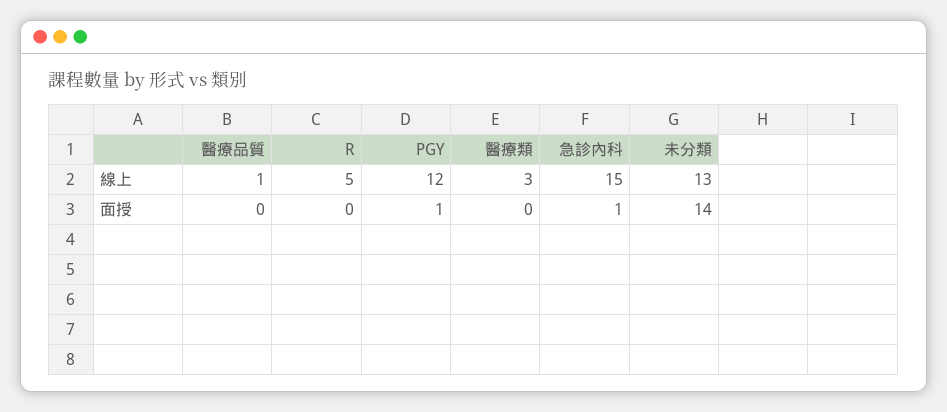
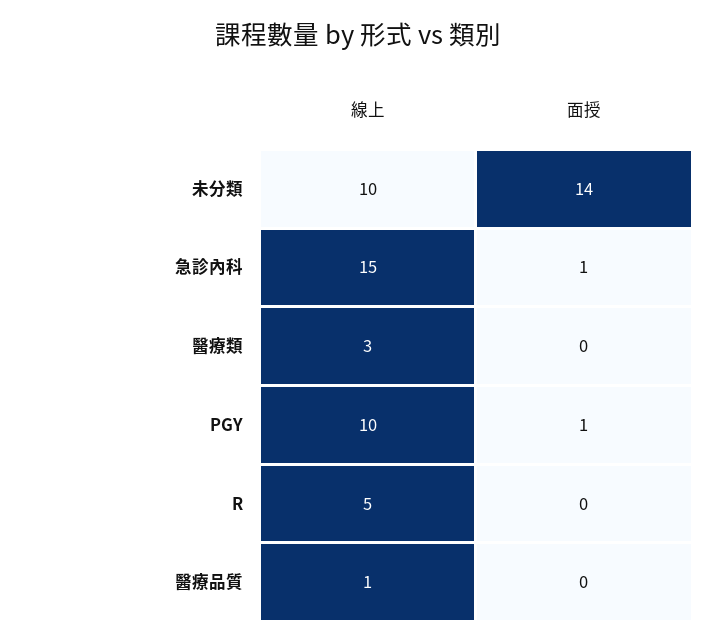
  {
    "醫療品質": {
      "線上": 1,
      "面授": 0
    },
    "R": {
      "線上": 5,
      "面授": 0
    },
    "PGY": {
-     "線上": 12,
+     "線上": 10,
      "面授": 1
    },
    "醫療類": {
      "線上": 3,
      "面授": 0
    },
    "急診內科": {
      "線上": 15,
      "面授": 1
    },
    "未分類": {
-     "線上": 13,
+     "線上": 10,
      "面授": 14
    }
  }

